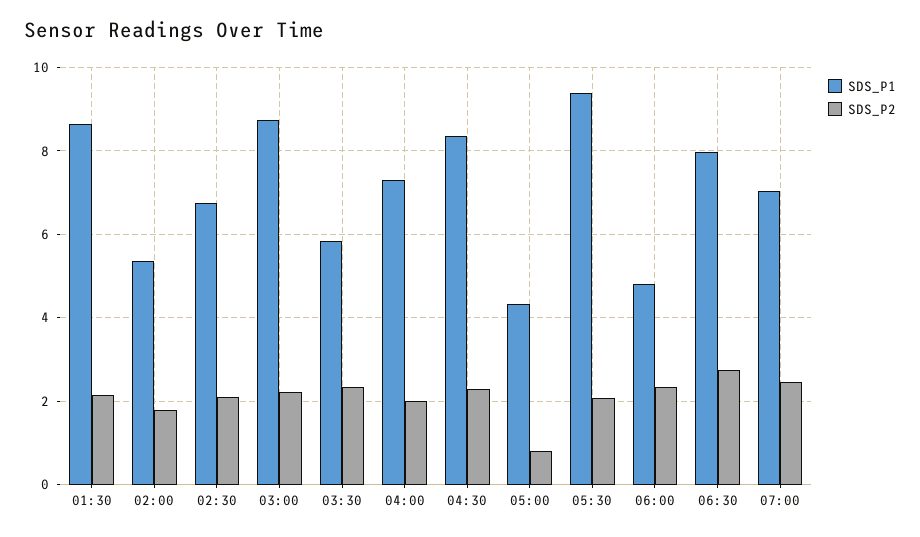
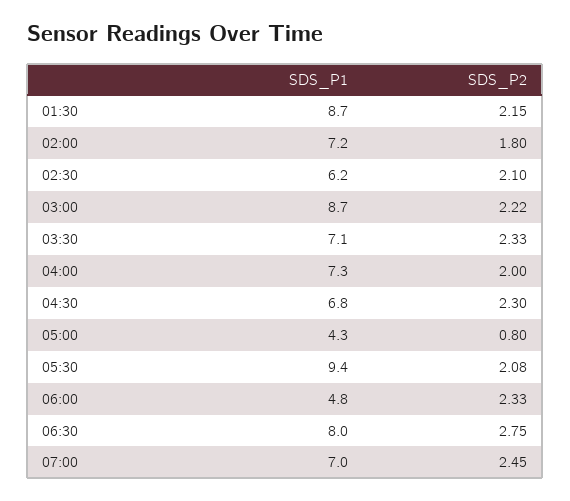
  {
    "SDS_P1": {
      "01:30": 8.7,
-     "02:00": 5.4,
+     "02:00": 7.2,
-     "02:30": 6.8,
+     "02:30": 6.2,
      "03:00": 8.7,
-     "03:30": 5.8,
+     "03:30": 7.1,
      "04:00": 7.3,
-     "04:30": 8.4,
+     "04:30": 6.8,
      "05:00": 4.3,
      "05:30": 9.4,
      "06:00": 4.8,
      "06:30": 8,
      "07:00": 7
    },
    "SDS_P2": {
      "01:30": 2.15,
      "02:00": 1.8,
      "02:30": 2.1,
      "03:00": 2.22,
      "03:30": 2.33,
      "04:00": 2,
      "04:30": 2.3,
      "05:00": 0.8,
      "05:30": 2.08,
      "06:00": 2.33,
      "06:30": 2.75,
      "07:00": 2.45
    }
  }

